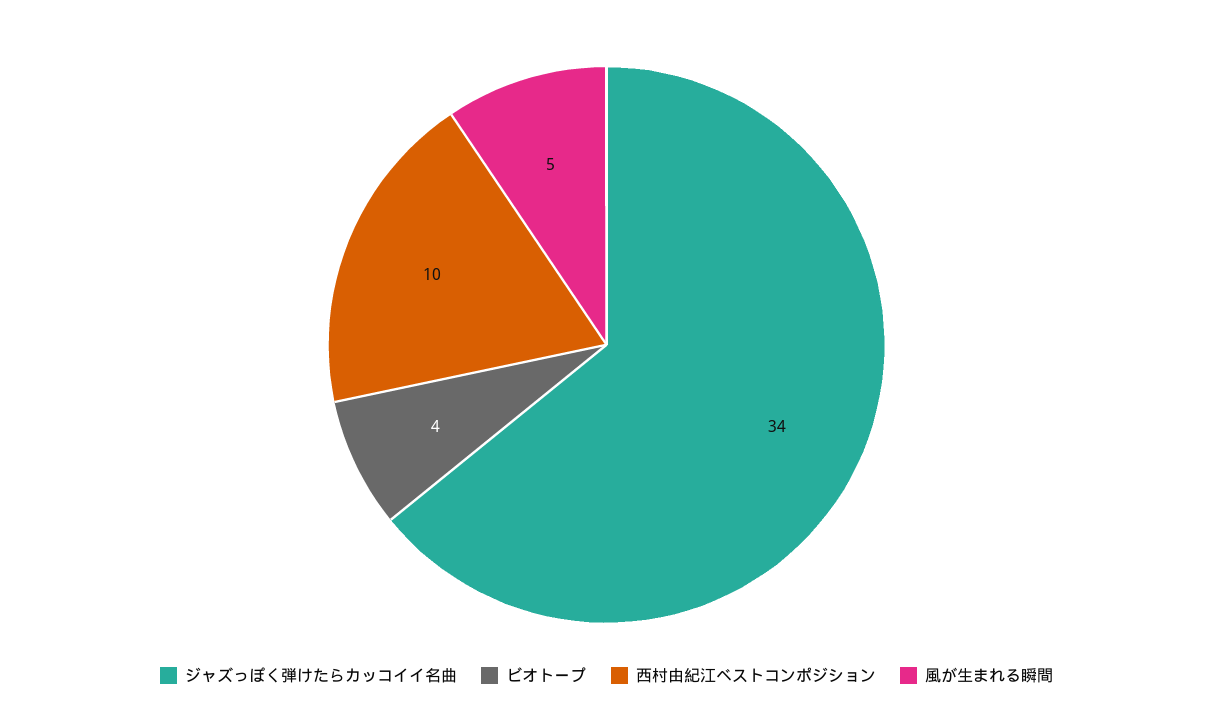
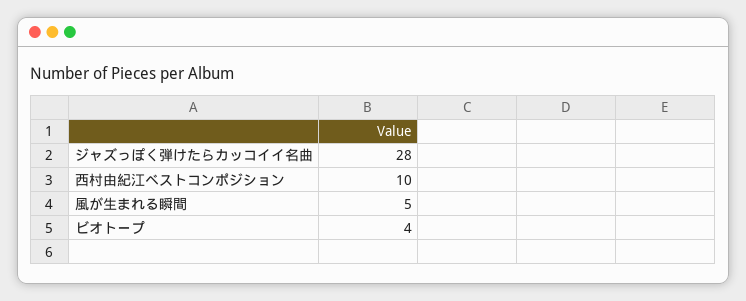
  {
-   "ジャズっぽく弾けたらカッコイイ名曲": 34,
+   "ジャズっぽく弾けたらカッコイイ名曲": 28,
    "ビオトープ": 4,
    "西村由紀江ベストコンポジション": 10,
    "風が生まれる瞬間": 5
  }

